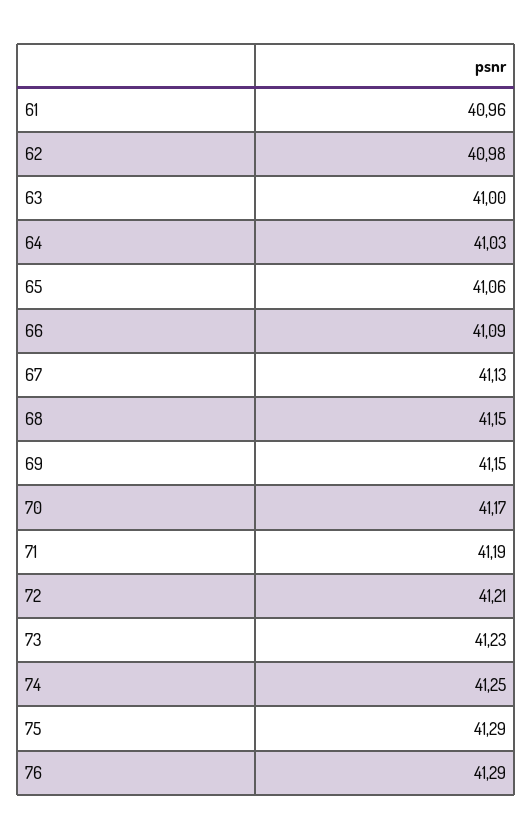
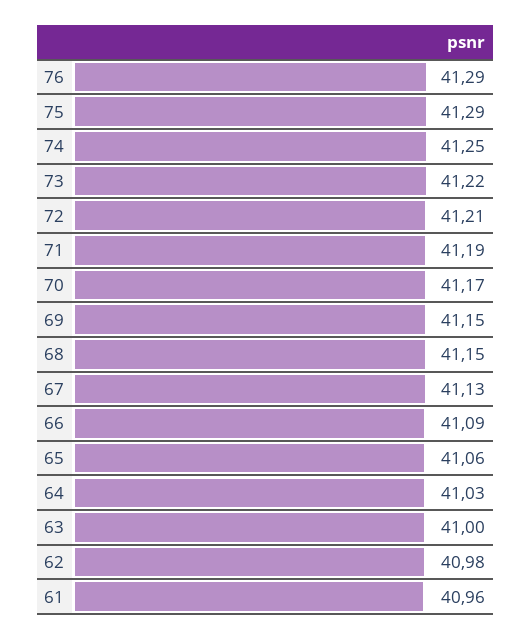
  {
    "61": 40.96,
    "62": 40.98,
    "63": 41,
    "64": 41.03,
    "65": 41.06,
    "66": 41.09,
    "67": 41.13,
    "68": 41.15,
    "69": 41.15,
    "70": 41.17,
    "71": 41.19,
    "72": 41.21,
-   "73": 41.23,
+   "73": 41.22,
    "74": 41.25,
    "75": 41.29,
    "76": 41.29
  }

